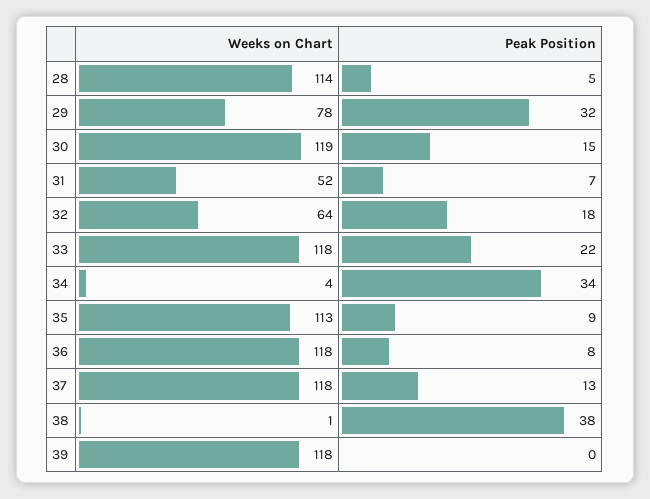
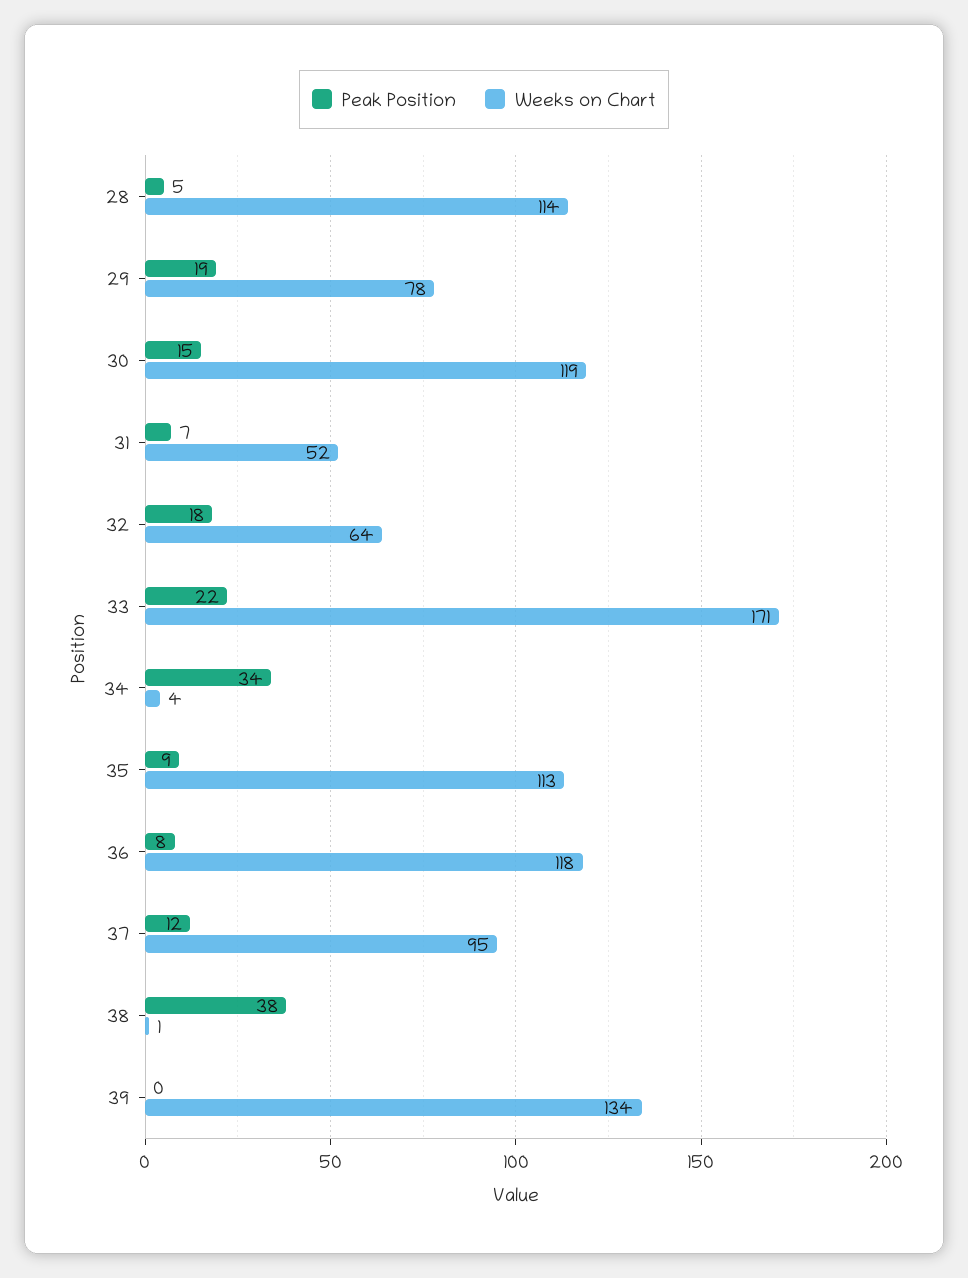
  {
    "Weeks on Chart": {
      "28": 114,
      "29": 78,
      "30": 119,
      "31": 52,
      "32": 64,
-     "33": 118,
+     "33": 171,
      "34": 4,
      "35": 113,
      "36": 118,
-     "37": 118,
+     "37": 95,
      "38": 1,
-     "39": 118
+     "39": 134
    },
    "Peak Position": {
      "28": 5,
-     "29": 32,
+     "29": 19,
      "30": 15,
      "31": 7,
      "32": 18,
      "33": 22,
      "34": 34,
      "35": 9,
      "36": 8,
-     "37": 13,
+     "37": 12,
      "38": 38,
      "39": 0
    }
  }

